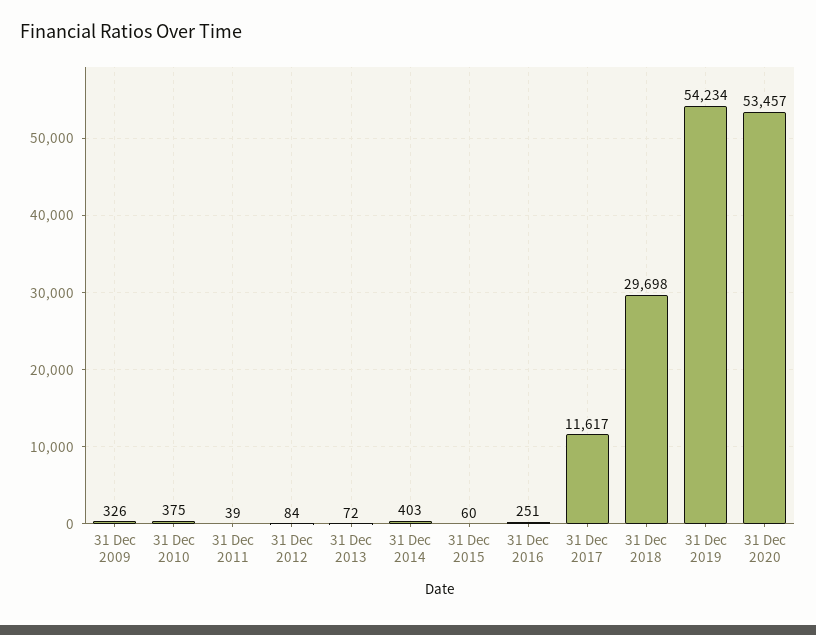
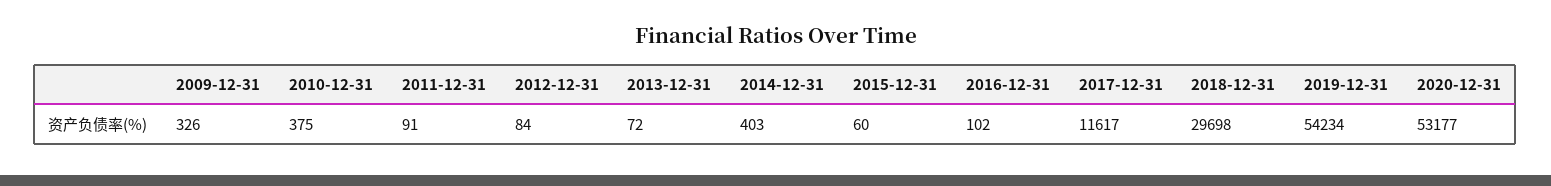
  {
    "31 Dec 2009": 326,
    "31 Dec 2010": 375,
-   "31 Dec 2011": 39,
+   "31 Dec 2011": 91,
    "31 Dec 2012": 84,
    "31 Dec 2013": 72,
    "31 Dec 2014": 403,
    "31 Dec 2015": 60,
-   "31 Dec 2016": 251,
+   "31 Dec 2016": 102,
    "31 Dec 2017": 11617,
    "31 Dec 2018": 29698,
    "31 Dec 2019": 54234,
-   "31 Dec 2020": 53457
+   "31 Dec 2020": 53177
  }

